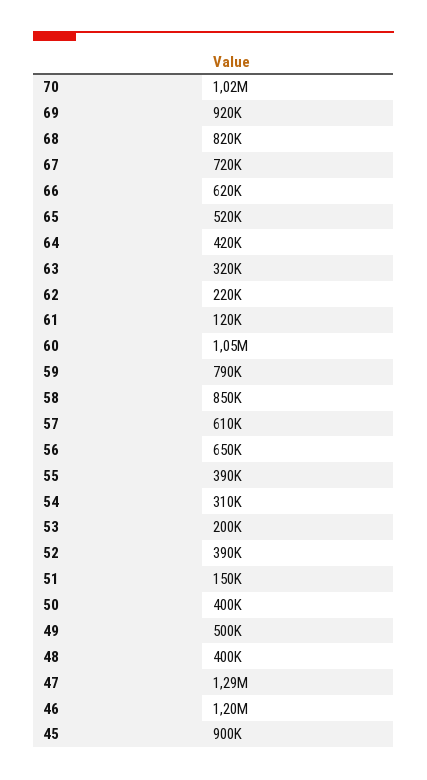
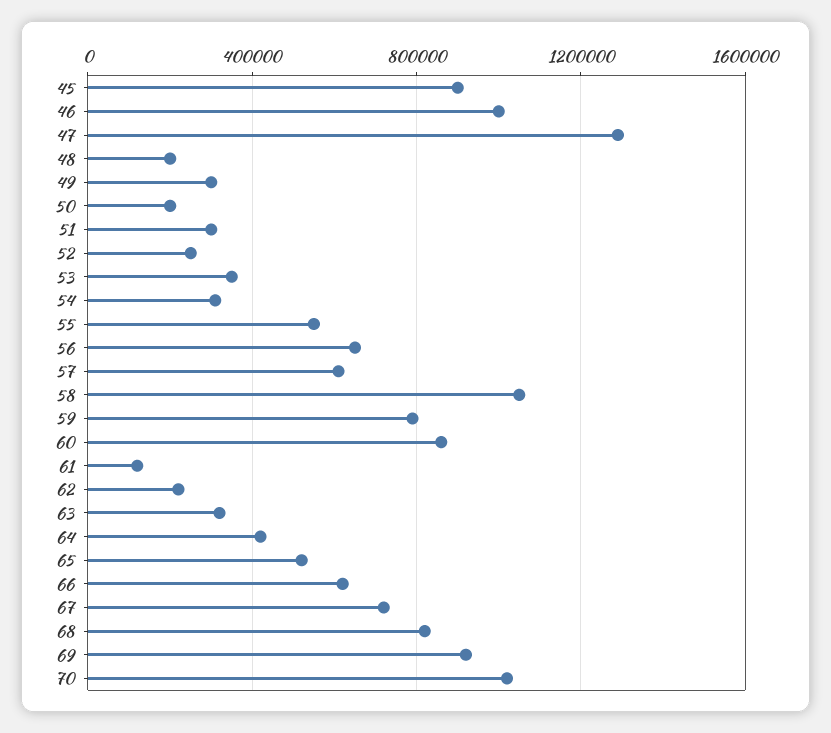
  {
    "70": 1020000,
    "69": 920000,
    "68": 820000,
    "67": 720000,
    "66": 620000,
    "65": 520000,
    "64": 420000,
    "63": 320000,
    "62": 220000,
    "61": 120000,
-   "60": 1050000,
+   "60": 850000,
    "59": 790000,
-   "58": 850000,
+   "58": 1050000,
    "57": 610000,
    "56": 650000,
-   "55": 390000,
+   "55": 550000,
    "54": 310000,
-   "53": 200000,
+   "53": 350000,
-   "52": 390000,
+   "52": 250000,
-   "51": 150000,
+   "51": 300000,
-   "50": 400000,
+   "50": 200000,
-   "49": 500000,
+   "49": 300000,
-   "48": 400000,
+   "48": 200000,
    "47": 1290000,
-   "46": 1200000,
+   "46": 1000000,
    "45": 900000
  }

